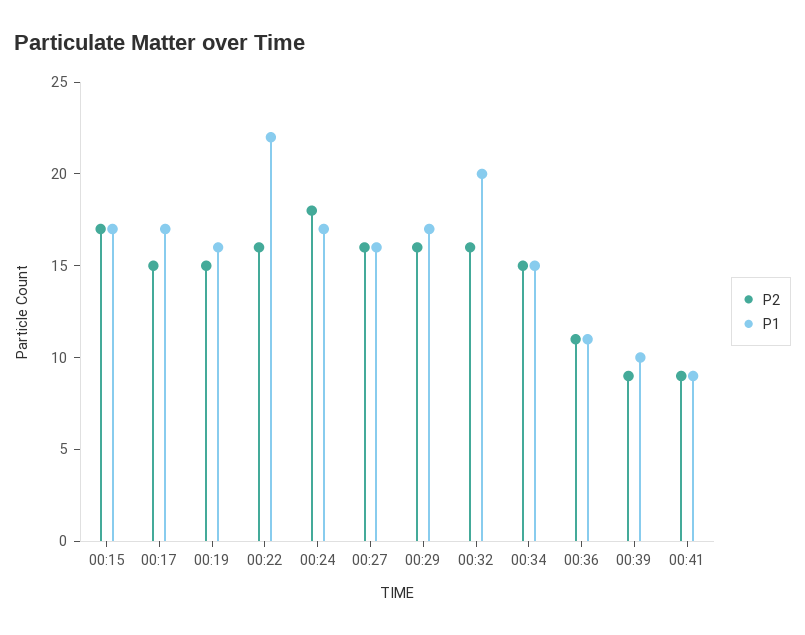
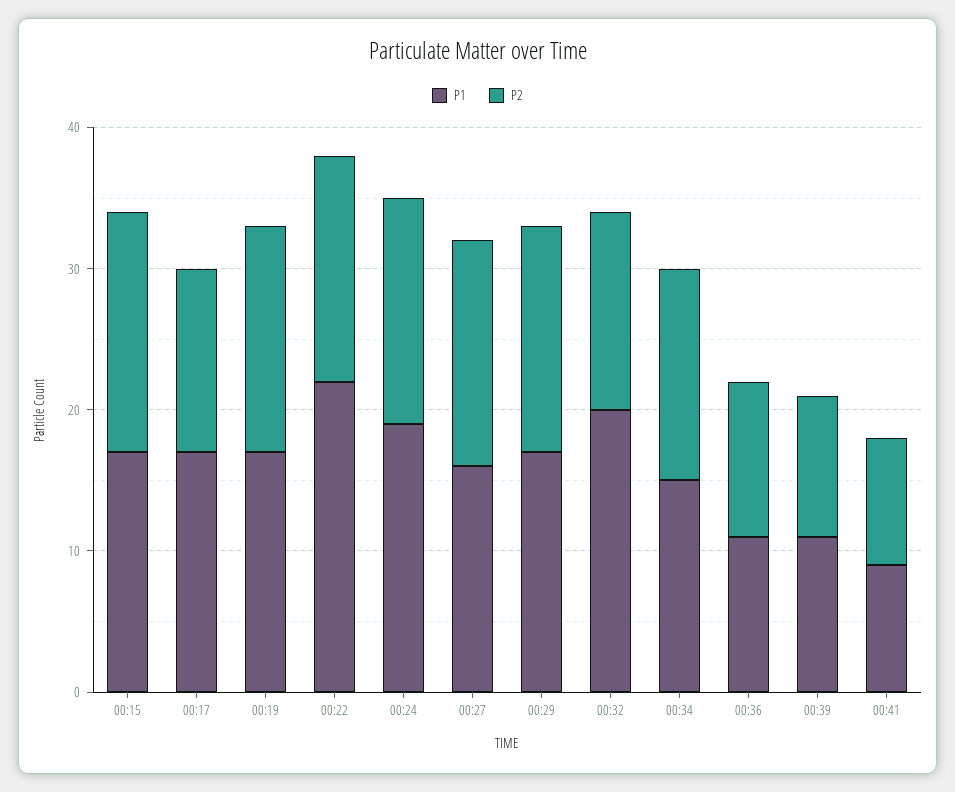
  {
    "P2": {
      "00:15": 17,
-     "00:17": 15,
+     "00:17": 13,
-     "00:19": 15,
+     "00:19": 16,
      "00:22": 16,
-     "00:24": 18,
+     "00:24": 16,
      "00:27": 16,
      "00:29": 16,
-     "00:32": 16,
+     "00:32": 14,
      "00:34": 15,
      "00:36": 11,
-     "00:39": 9,
+     "00:39": 10,
      "00:41": 9
    },
    "P1": {
      "00:15": 17,
      "00:17": 17,
-     "00:19": 16,
+     "00:19": 17,
      "00:22": 22,
-     "00:24": 17,
+     "00:24": 19,
      "00:27": 16,
      "00:29": 17,
      "00:32": 20,
      "00:34": 15,
      "00:36": 11,
-     "00:39": 10,
+     "00:39": 11,
      "00:41": 9
    }
  }

